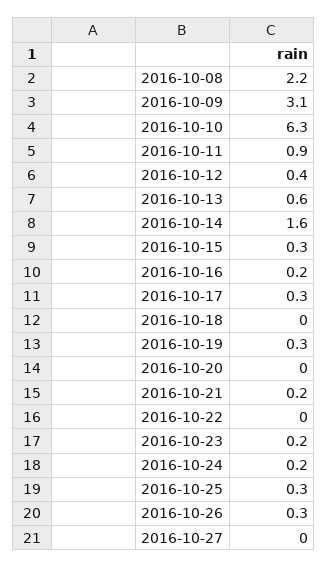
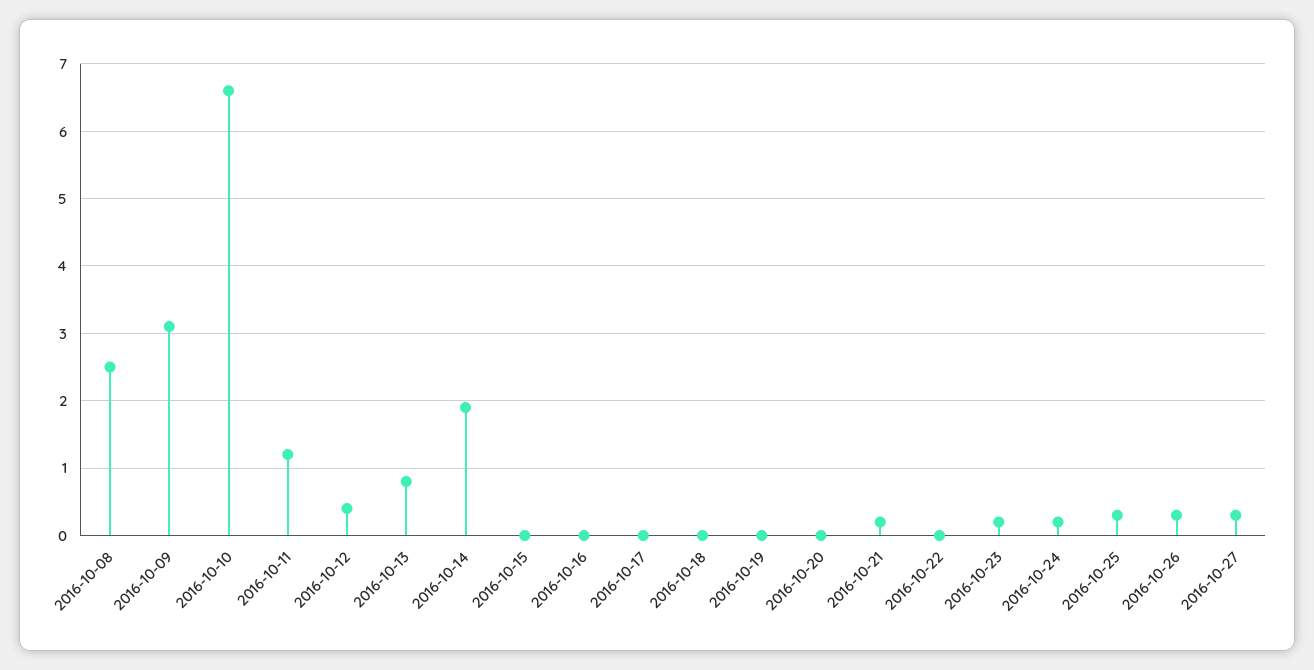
  {
-   "2016-10-08": 2.2,
+   "2016-10-08": 2.5,
    "2016-10-09": 3.1,
-   "2016-10-10": 6.3,
+   "2016-10-10": 6.6,
-   "2016-10-11": 0.9,
+   "2016-10-11": 1.2,
    "2016-10-12": 0.4,
-   "2016-10-13": 0.6,
+   "2016-10-13": 0.8,
-   "2016-10-14": 1.6,
+   "2016-10-14": 1.9,
-   "2016-10-15": 0.3,
+   "2016-10-15": 0,
-   "2016-10-16": 0.2,
+   "2016-10-16": 0,
-   "2016-10-17": 0.3,
+   "2016-10-17": 0,
    "2016-10-18": 0,
-   "2016-10-19": 0.3,
+   "2016-10-19": 0,
    "2016-10-20": 0,
    "2016-10-21": 0.2,
    "2016-10-22": 0,
    "2016-10-23": 0.2,
    "2016-10-24": 0.2,
    "2016-10-25": 0.3,
    "2016-10-26": 0.3,
-   "2016-10-27": 0
+   "2016-10-27": 0.3
  }

